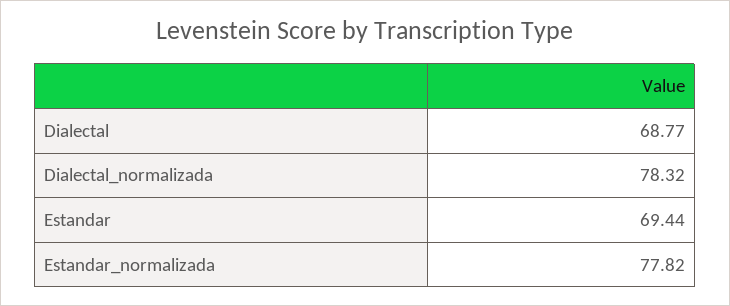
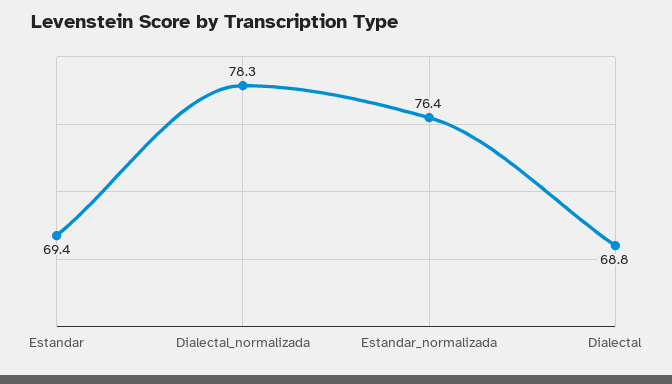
  {
    "Dialectal": 68.77,
    "Dialectal_normalizada": 78.32,
    "Estandar": 69.44,
-   "Estandar_normalizada": 77.82
+   "Estandar_normalizada": 76.4
  }

